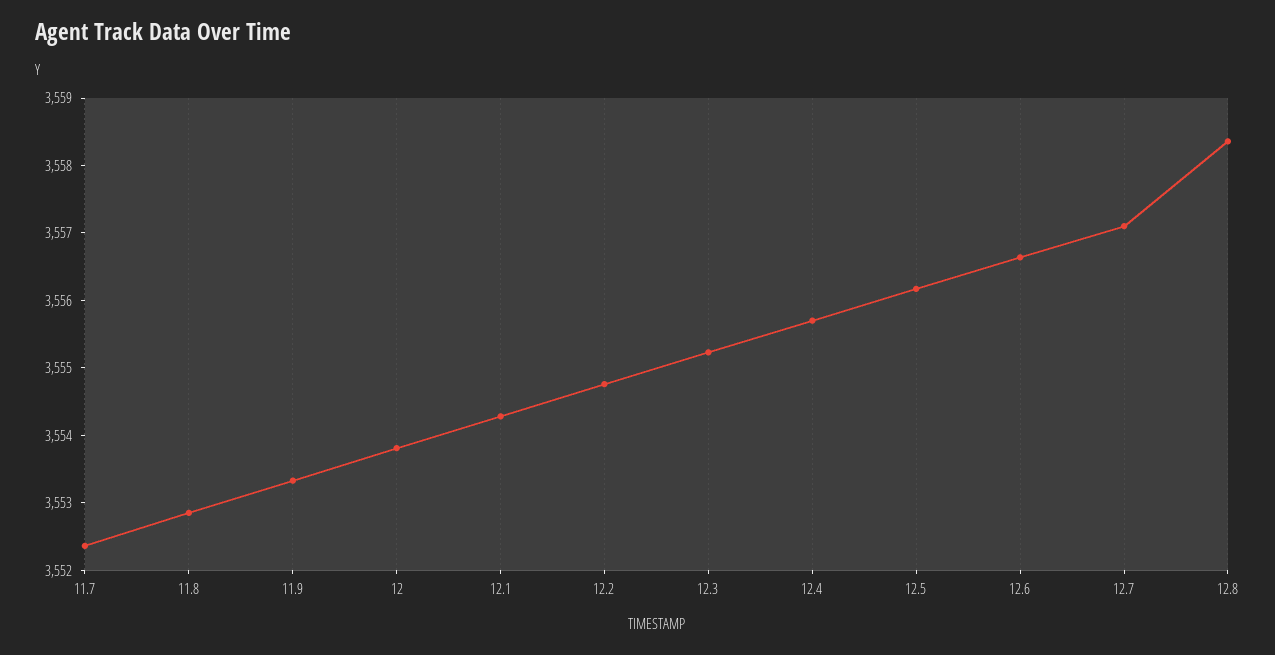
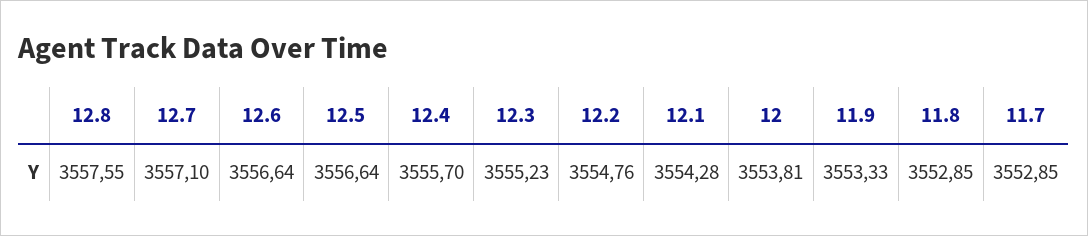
  {
-   "11.7": 3552.4,
+   "11.7": 3552.85,
    "11.8": 3552.85,
    "11.9": 3553.33,
    "12": 3553.81,
    "12.1": 3554.28,
    "12.2": 3554.76,
    "12.3": 3555.23,
    "12.4": 3555.7,
-   "12.5": 3556.2,
+   "12.5": 3556.64,
    "12.6": 3556.64,
    "12.7": 3557.1,
-   "12.8": 3558.4
+   "12.8": 3557.55
  }

